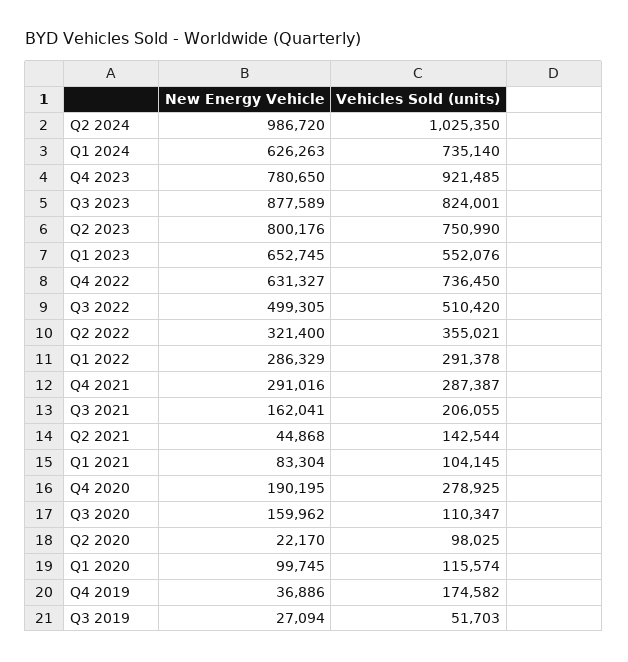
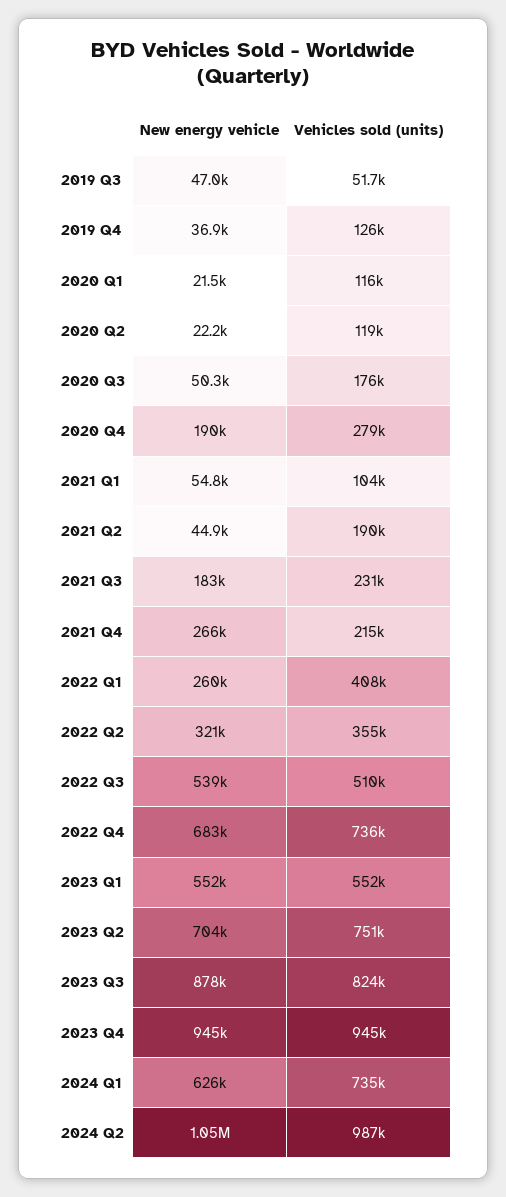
  {
    "New Energy Vehicle": {
-     "Q2 2024": 986720,
+     "Q2 2024": 1050000,
      "Q1 2024": 626263,
-     "Q4 2023": 780650,
+     "Q4 2023": 945000,
      "Q3 2023": 877589,
-     "Q2 2023": 800176,
+     "Q2 2023": 704000,
-     "Q1 2023": 652745,
+     "Q1 2023": 552000,
-     "Q4 2022": 631327,
+     "Q4 2022": 683000,
-     "Q3 2022": 499305,
+     "Q3 2022": 539000,
      "Q2 2022": 321400,
-     "Q1 2022": 286329,
+     "Q1 2022": 260000,
-     "Q4 2021": 291016,
+     "Q4 2021": 266000,
-     "Q3 2021": 162041,
+     "Q3 2021": 183000,
      "Q2 2021": 44868,
-     "Q1 2021": 83304,
+     "Q1 2021": 54800,
      "Q4 2020": 190195,
-     "Q3 2020": 159962,
+     "Q3 2020": 50300,
      "Q2 2020": 22170,
-     "Q1 2020": 99745,
+     "Q1 2020": 21500,
      "Q4 2019": 36886,
-     "Q3 2019": 27094
+     "Q3 2019": 47000
    },
    "Vehicles Sold (units)": {
-     "Q2 2024": 1025350,
+     "Q2 2024": 987000,
      "Q1 2024": 735140,
-     "Q4 2023": 921485,
+     "Q4 2023": 945000,
      "Q3 2023": 824001,
      "Q2 2023": 750990,
      "Q1 2023": 552076,
      "Q4 2022": 736450,
      "Q3 2022": 510420,
      "Q2 2022": 355021,
-     "Q1 2022": 291378,
+     "Q1 2022": 408000,
-     "Q4 2021": 287387,
+     "Q4 2021": 215000,
-     "Q3 2021": 206055,
+     "Q3 2021": 231000,
-     "Q2 2021": 142544,
+     "Q2 2021": 190000,
      "Q1 2021": 104145,
      "Q4 2020": 278925,
-     "Q3 2020": 110347,
+     "Q3 2020": 176000,
-     "Q2 2020": 98025,
+     "Q2 2020": 119000,
      "Q1 2020": 115574,
-     "Q4 2019": 174582,
+     "Q4 2019": 126000,
      "Q3 2019": 51703
    }
  }

